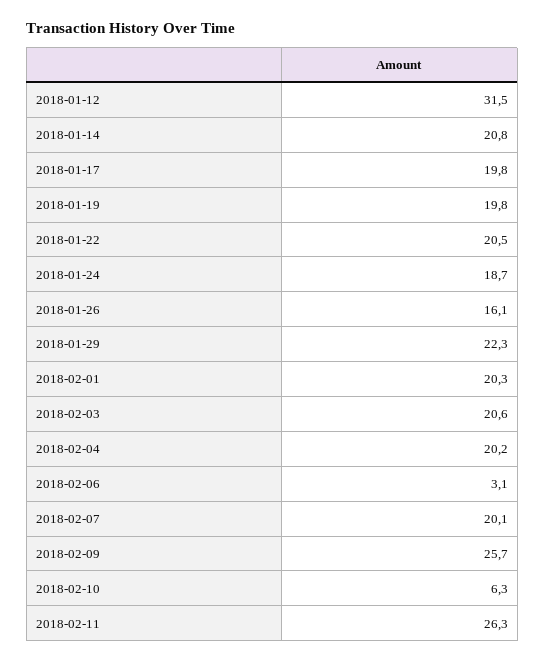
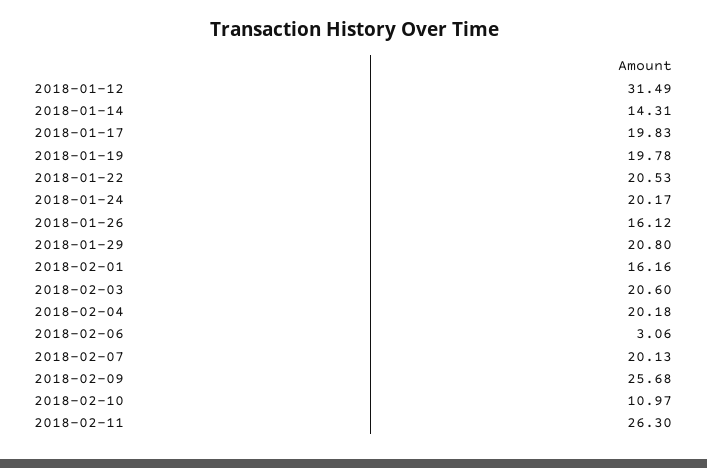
  {
    "2018-01-12": 31.49,
-   "2018-01-14": 20.8,
+   "2018-01-14": 14.31,
    "2018-01-17": 19.83,
    "2018-01-19": 19.78,
    "2018-01-22": 20.53,
-   "2018-01-24": 18.7,
+   "2018-01-24": 20.17,
    "2018-01-26": 16.12,
-   "2018-01-29": 22.3,
+   "2018-01-29": 20.8,
-   "2018-02-01": 20.3,
+   "2018-02-01": 16.16,
    "2018-02-03": 20.6,
    "2018-02-04": 20.18,
    "2018-02-06": 3.06,
    "2018-02-07": 20.13,
    "2018-02-09": 25.68,
-   "2018-02-10": 6.3,
+   "2018-02-10": 10.97,
    "2018-02-11": 26.3
  }

